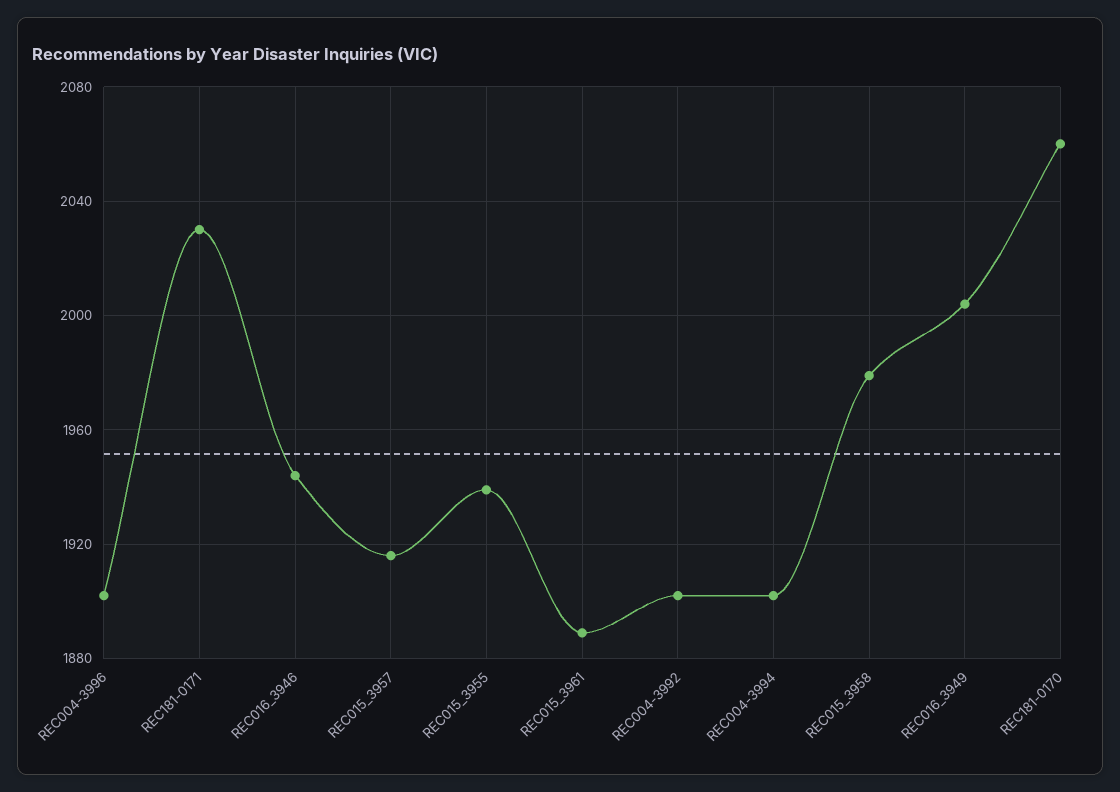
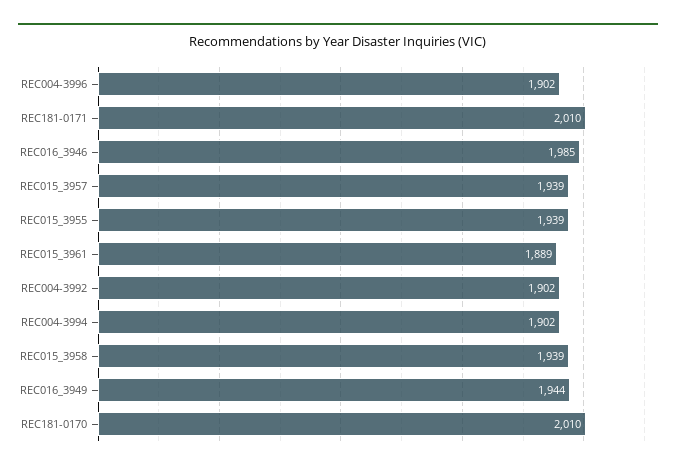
  {
    "REC004-3996": 1902,
-   "REC181-0171": 2030,
+   "REC181-0171": 2010,
-   "REC016_3946": 1945,
+   "REC016_3946": 1985,
-   "REC015_3957": 1915,
+   "REC015_3957": 1939,
    "REC015_3955": 1939,
    "REC015_3961": 1889,
    "REC004-3992": 1902,
    "REC004-3994": 1902,
-   "REC015_3958": 1980,
+   "REC015_3958": 1939,
-   "REC016_3949": 2005,
+   "REC016_3949": 1944,
-   "REC181-0170": 2060
+   "REC181-0170": 2010
  }

